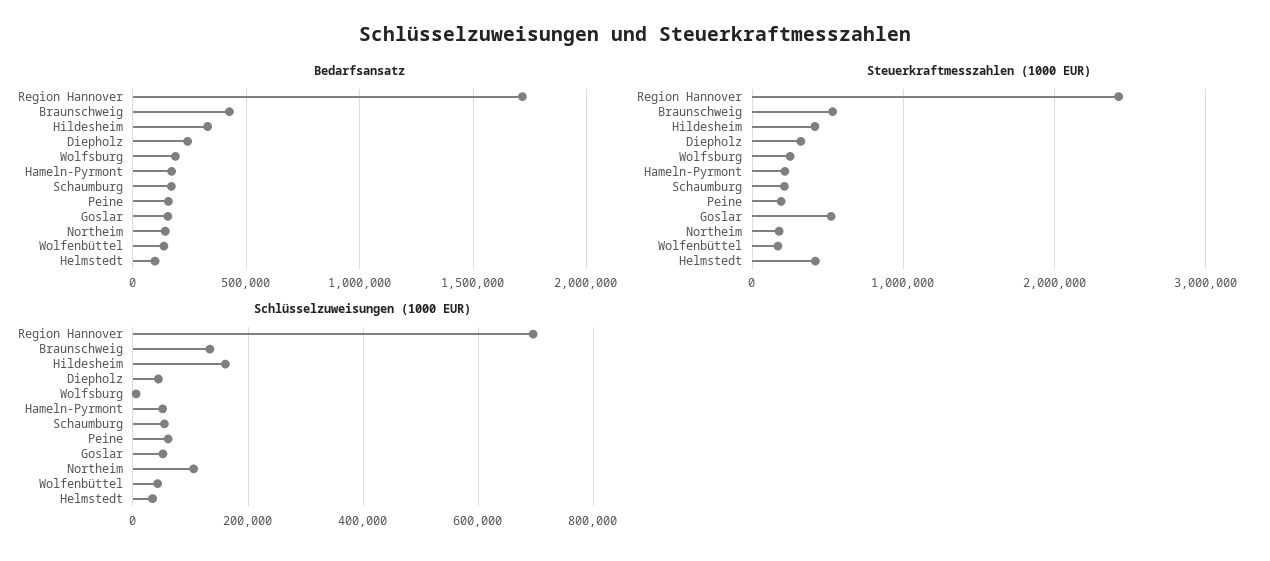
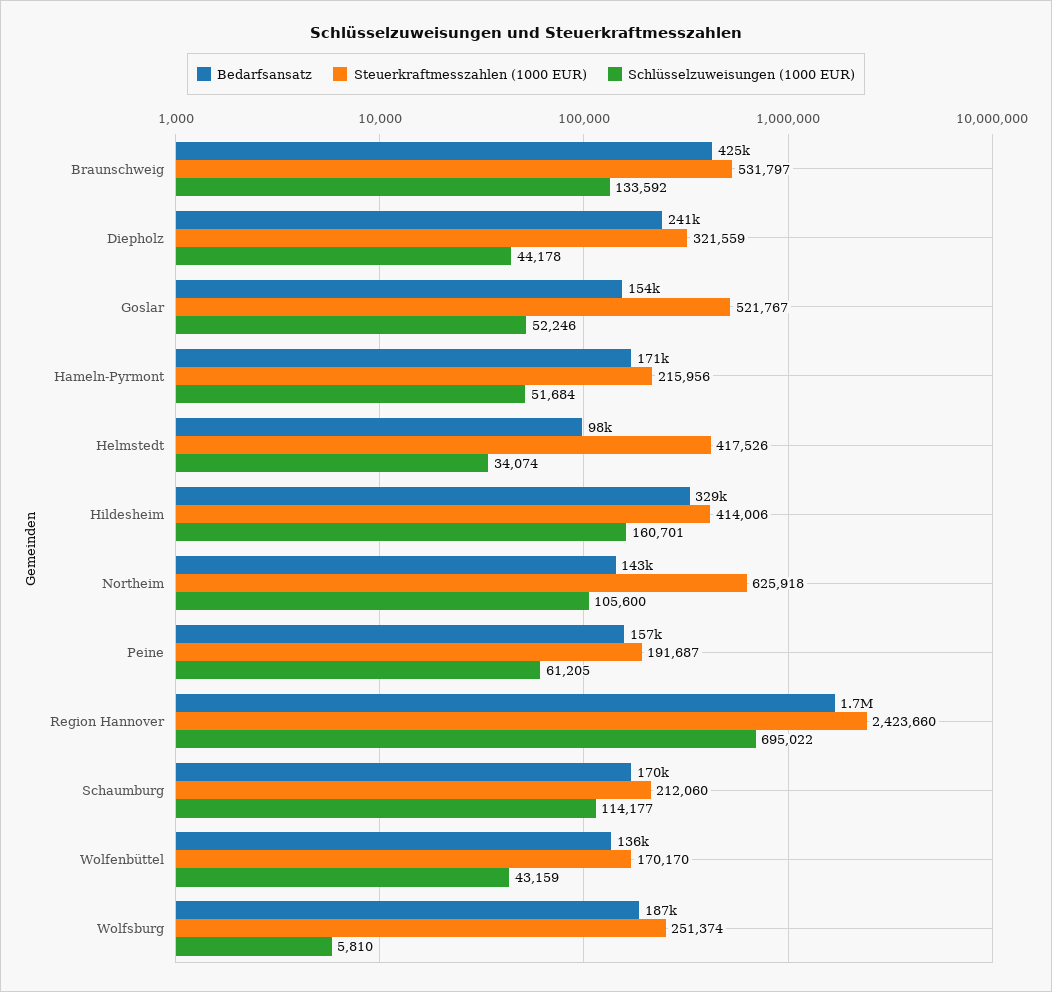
  {
    "Bedarfsansatz": {
      "Region Hannover": 1700000,
      "Braunschweig": 425000,
      "Hildesheim": 329000,
      "Diepholz": 241000,
      "Wolfsburg": 187000,
      "Hameln-Pyrmont": 171000,
      "Schaumburg": 170000,
      "Peine": 157000,
      "Goslar": 154000,
      "Northeim": 143000,
      "Wolfenbüttel": 136000,
      "Helmstedt": 98000
    },
    "Steuerkraftmesszahlen (1000 EUR)": {
      "Region Hannover": 2423660,
      "Braunschweig": 531797,
      "Hildesheim": 414006,
      "Diepholz": 321559,
      "Wolfsburg": 251374,
      "Hameln-Pyrmont": 215956,
      "Schaumburg": 212060,
      "Peine": 191687,
      "Goslar": 521767,
-     "Northeim": 200000,
+     "Northeim": 625918,
      "Wolfenbüttel": 170170,
      "Helmstedt": 417526
    },
    "Schlüsselzuweisungen (1000 EUR)": {
      "Region Hannover": 695022,
      "Braunschweig": 133592,
      "Hildesheim": 160701,
      "Diepholz": 44178,
      "Wolfsburg": 5810,
      "Hameln-Pyrmont": 51684,
-     "Schaumburg": 60000,
+     "Schaumburg": 114177,
      "Peine": 61205,
      "Goslar": 52246,
      "Northeim": 105600,
      "Wolfenbüttel": 43159,
      "Helmstedt": 34074
    }
  }

